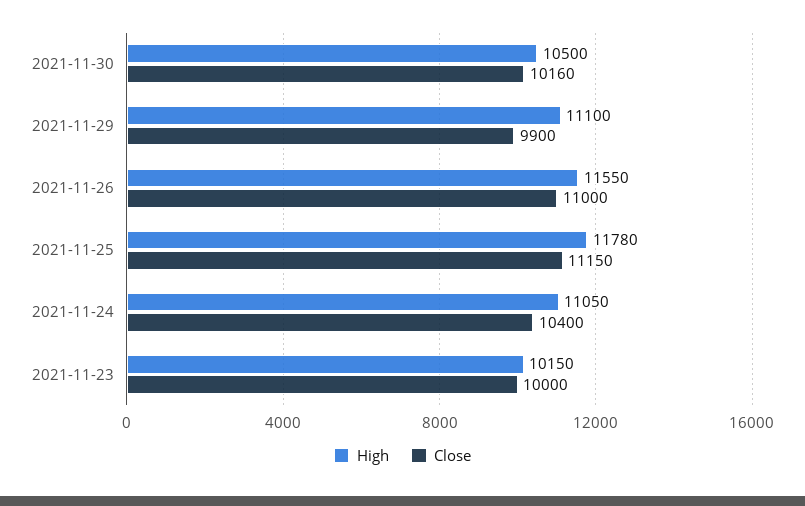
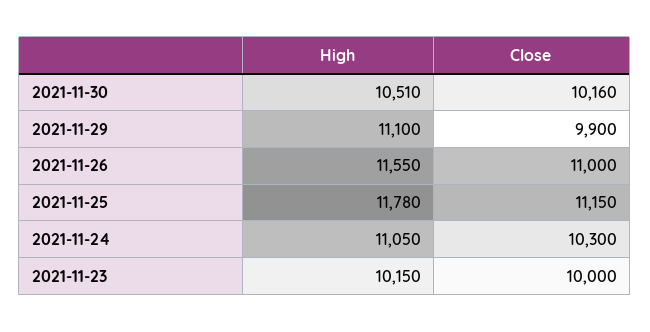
  {
    "High": {
-     "2021-11-30": 10500,
+     "2021-11-30": 10510,
      "2021-11-29": 11100,
      "2021-11-26": 11550,
      "2021-11-25": 11780,
      "2021-11-24": 11050,
      "2021-11-23": 10150
    },
    "Close": {
      "2021-11-30": 10160,
      "2021-11-29": 9900,
      "2021-11-26": 11000,
      "2021-11-25": 11150,
-     "2021-11-24": 10400,
+     "2021-11-24": 10300,
      "2021-11-23": 10000
    }
  }

